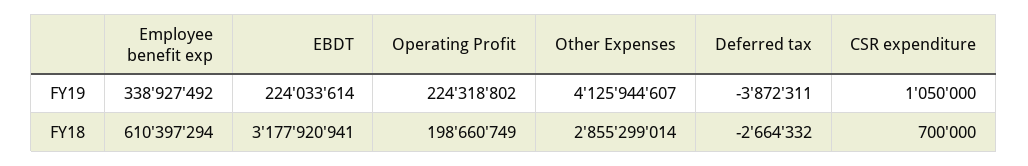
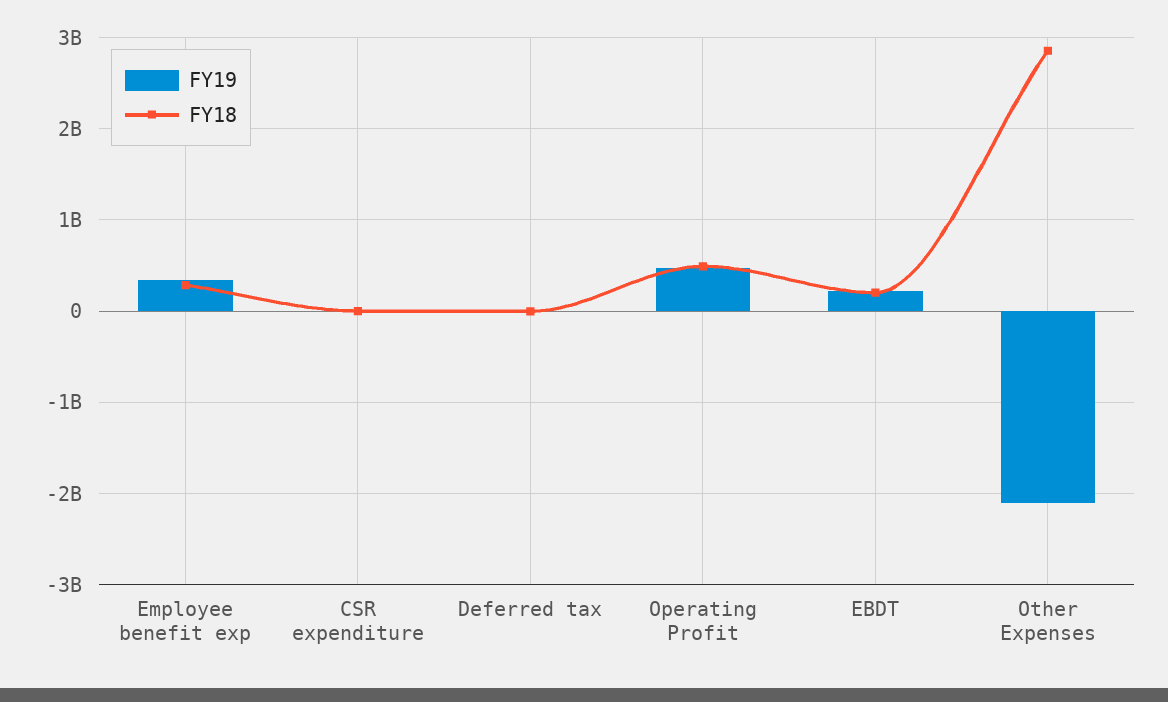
  {
    "FY19": {
      "Employee benefit exp": 338927492,
      "EBDT": 224033614,
-     "Operating Profit": 224318802,
+     "Operating Profit": 500000000,
-     "Other Expenses": 4125944607,
+     "Other Expenses": -2100000000,
      "Deferred tax": -3872311,
      "CSR expenditure": 1050000
    },
    "FY18": {
-     "Employee benefit exp": 610397294,
+     "Employee benefit exp": 300000000,
-     "EBDT": 3177920941,
+     "EBDT": 200000000,
-     "Operating Profit": 198660749,
+     "Operating Profit": 500000000,
      "Other Expenses": 2855299014,
      "Deferred tax": -2664332,
      "CSR expenditure": 700000
    }
  }

